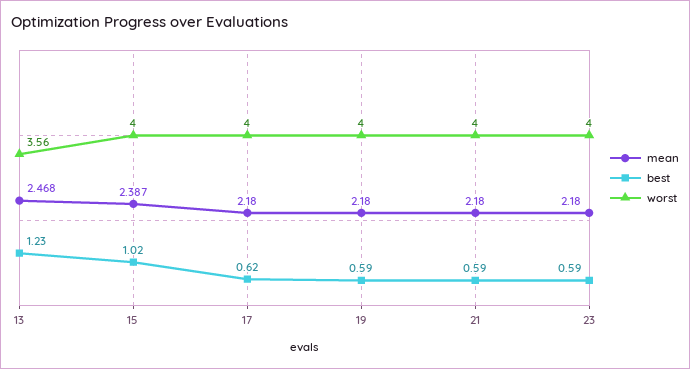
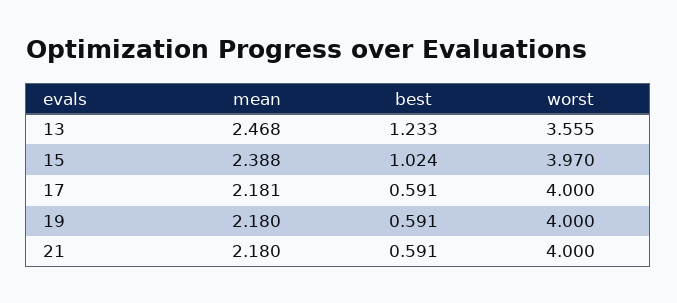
  {
    "mean": {
      "13": 2.468,
-     "15": 2.387,
+     "15": 2.388,
-     "17": 2.18,
+     "17": 2.181,
      "19": 2.18,
-     "21": 2.18,
+     "21": 2.18
-     "23": 2.18
    },
    "best": {
      "13": 1.233,
      "15": 1.024,
-     "17": 0.62,
+     "17": 0.591,
      "19": 0.591,
-     "21": 0.591,
+     "21": 0.591
-     "23": 0.59
    },
    "worst": {
      "13": 3.555,
-     "15": 4,
+     "15": 3.97,
      "17": 4,
      "19": 4,
-     "21": 4,
+     "21": 4
-     "23": 4
    }
  }

